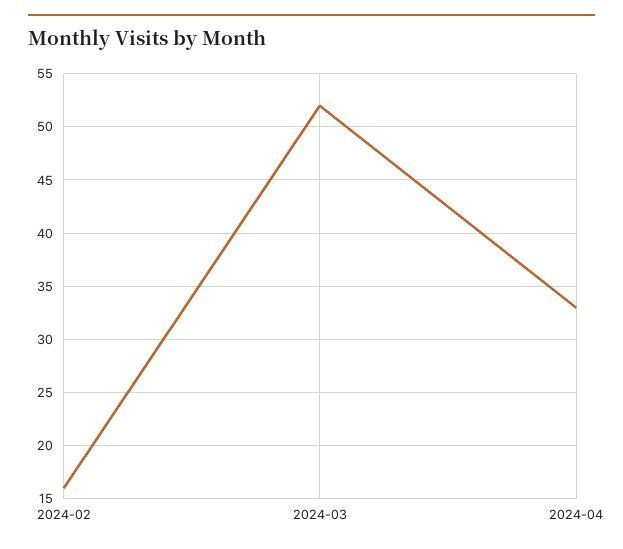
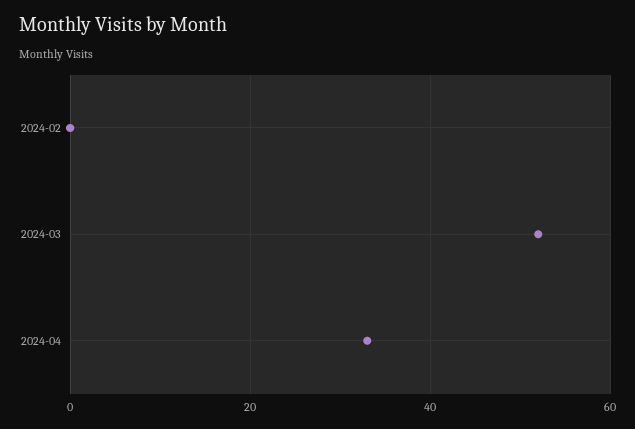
  {
-   "2024-02": 16,
+   "2024-02": 0,
    "2024-03": 52,
    "2024-04": 33
  }

